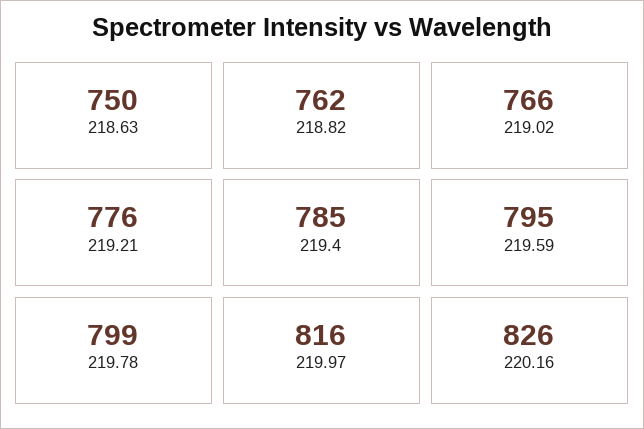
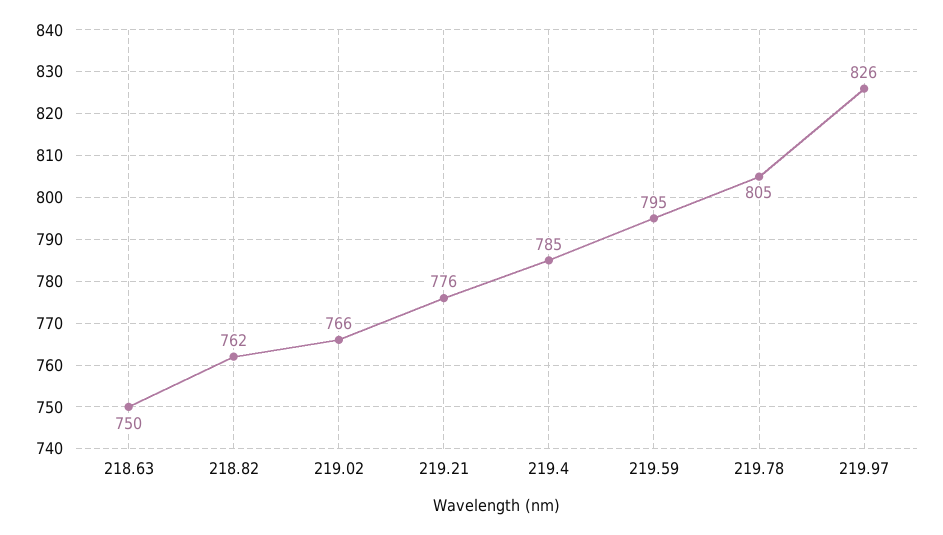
  {
    "218.63": 750,
    "218.82": 762,
    "219.02": 766,
    "219.21": 776,
    "219.4": 785,
    "219.59": 795,
-   "219.78": 799,
+   "219.78": 805,
-   "219.97": 816,
+   "219.97": 826
-   "220.16": 826
  }

